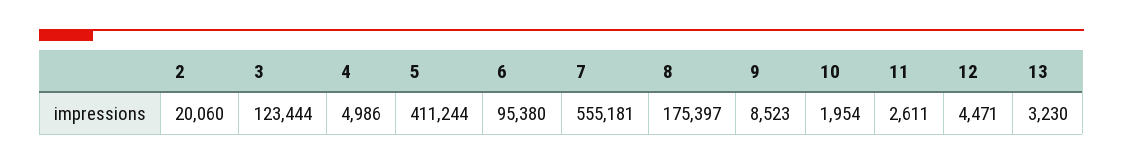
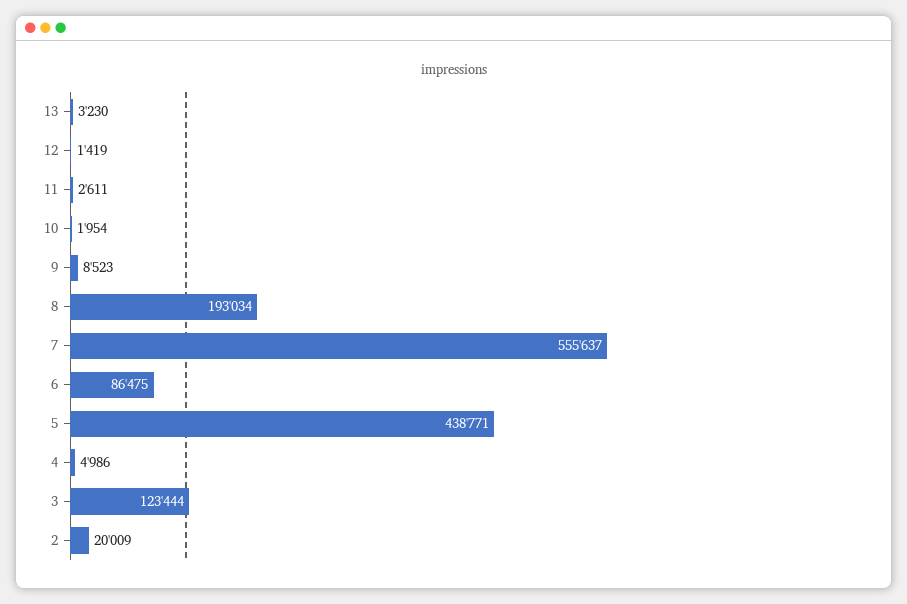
  {
-   "2": 20060,
+   "2": 20009,
    "3": 123444,
    "4": 4986,
-   "5": 411244,
+   "5": 438771,
-   "6": 95380,
+   "6": 86475,
-   "7": 555181,
+   "7": 555637,
-   "8": 175397,
+   "8": 193034,
    "9": 8523,
    "10": 1954,
    "11": 2611,
-   "12": 4471,
+   "12": 1419,
    "13": 3230
  }

